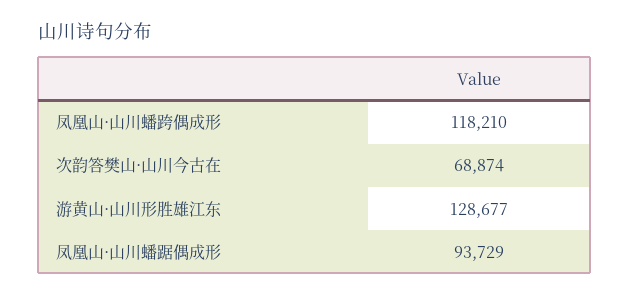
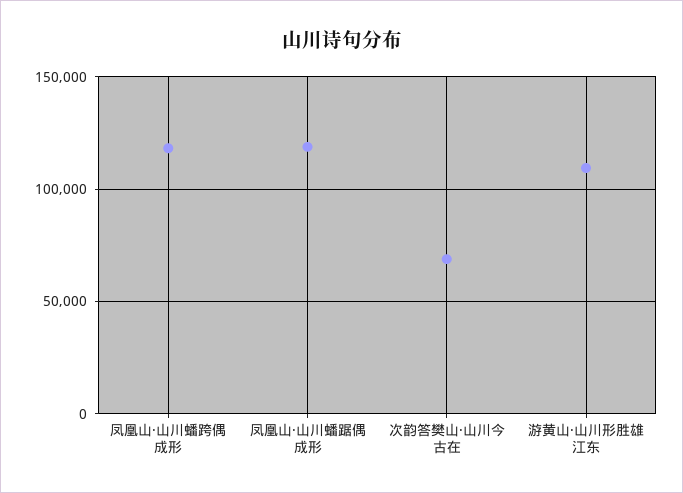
  {
    "凤凰山·山川蟠跨偶成形": 118210,
    "次韵答樊山·山川今古在": 68874,
-   "游黄山·山川形胜雄江东": 128677,
+   "游黄山·山川形胜雄江东": 110000,
-   "凤凰山·山川蟠踞偶成形": 93729
+   "凤凰山·山川蟠踞偶成形": 120000
  }

